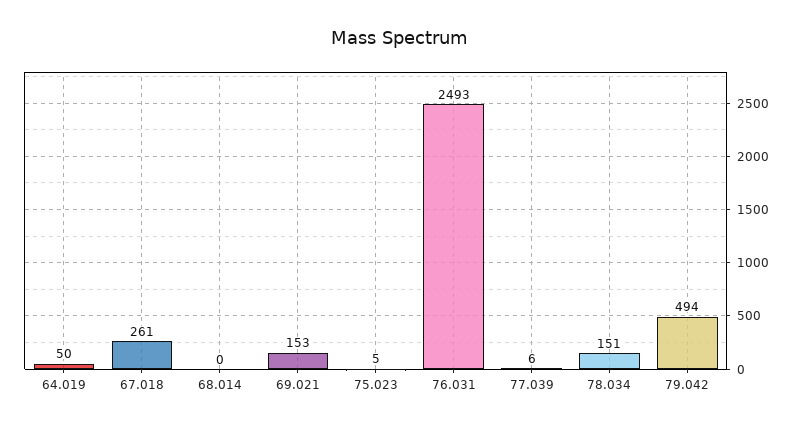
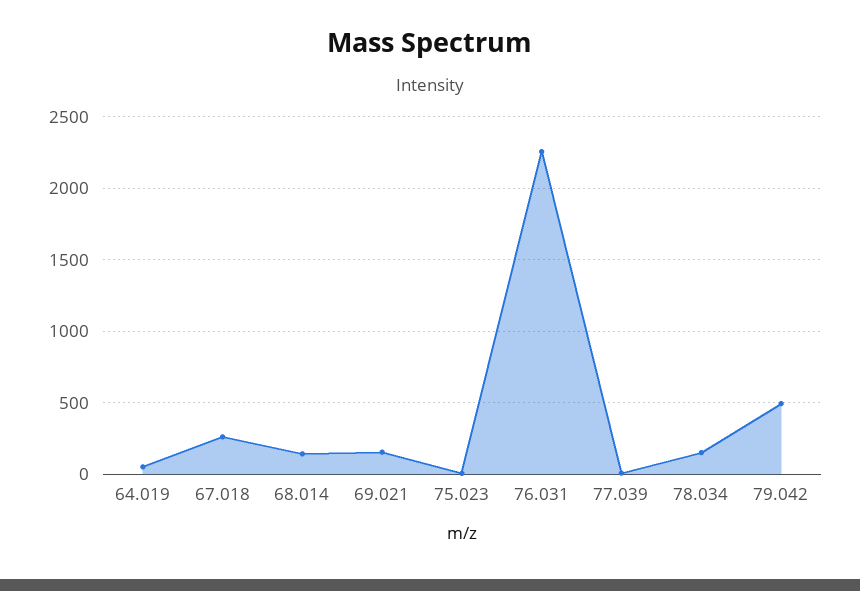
  {
    "64.019": 50,
    "67.018": 261,
-   "68.014": 0,
+   "68.014": 150,
    "69.021": 153,
    "75.023": 5,
-   "76.031": 2493,
+   "76.031": 2250,
    "77.039": 6,
    "78.034": 151,
    "79.042": 494
  }

